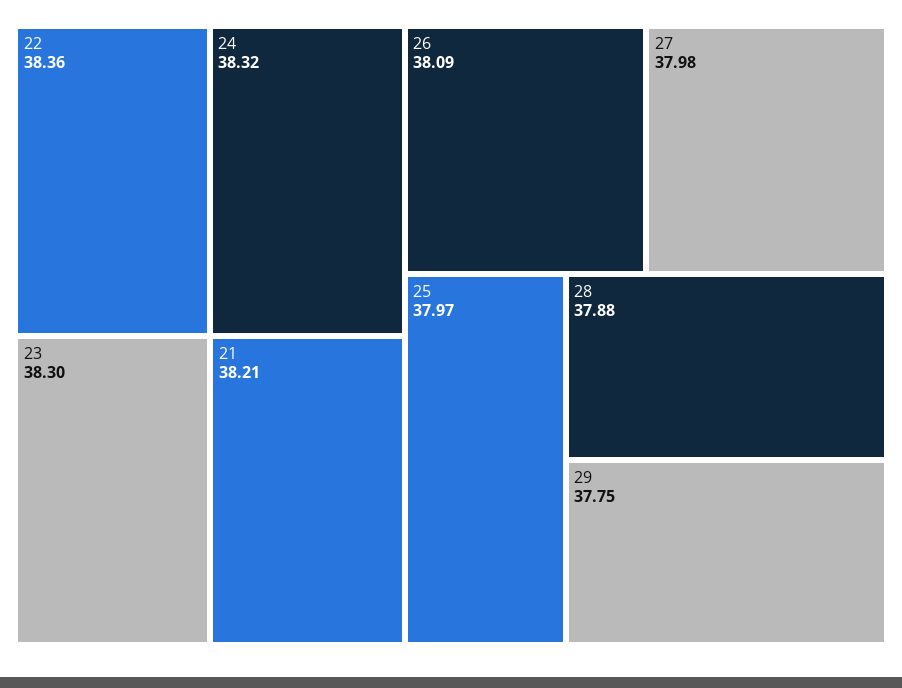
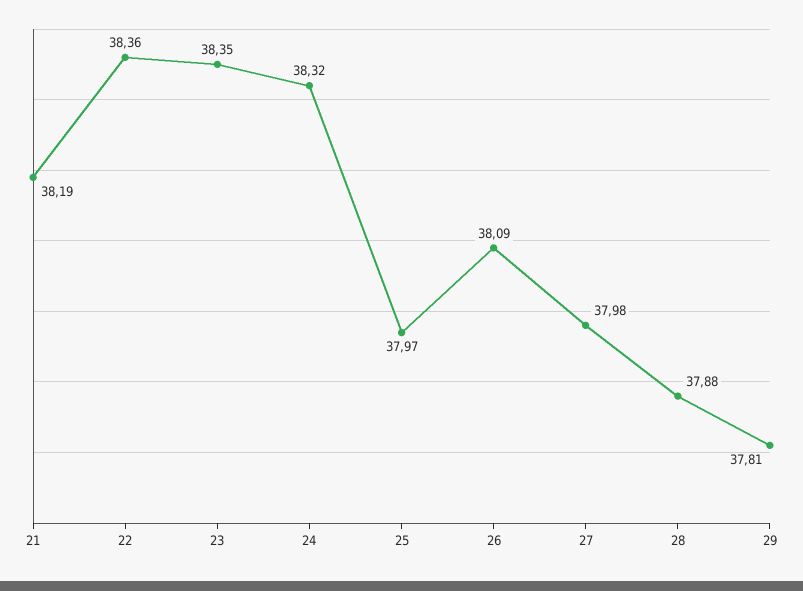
  {
    "22": 38.36,
    "24": 38.32,
-   "23": 38.3,
+   "23": 38.35,
-   "21": 38.21,
+   "21": 38.19,
    "26": 38.09,
    "27": 37.98,
    "25": 37.97,
    "28": 37.88,
-   "29": 37.75
+   "29": 37.81
  }

